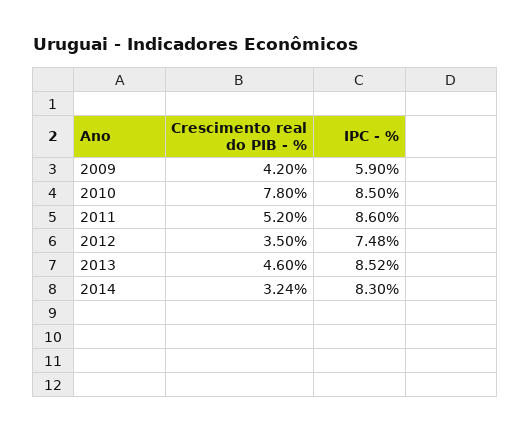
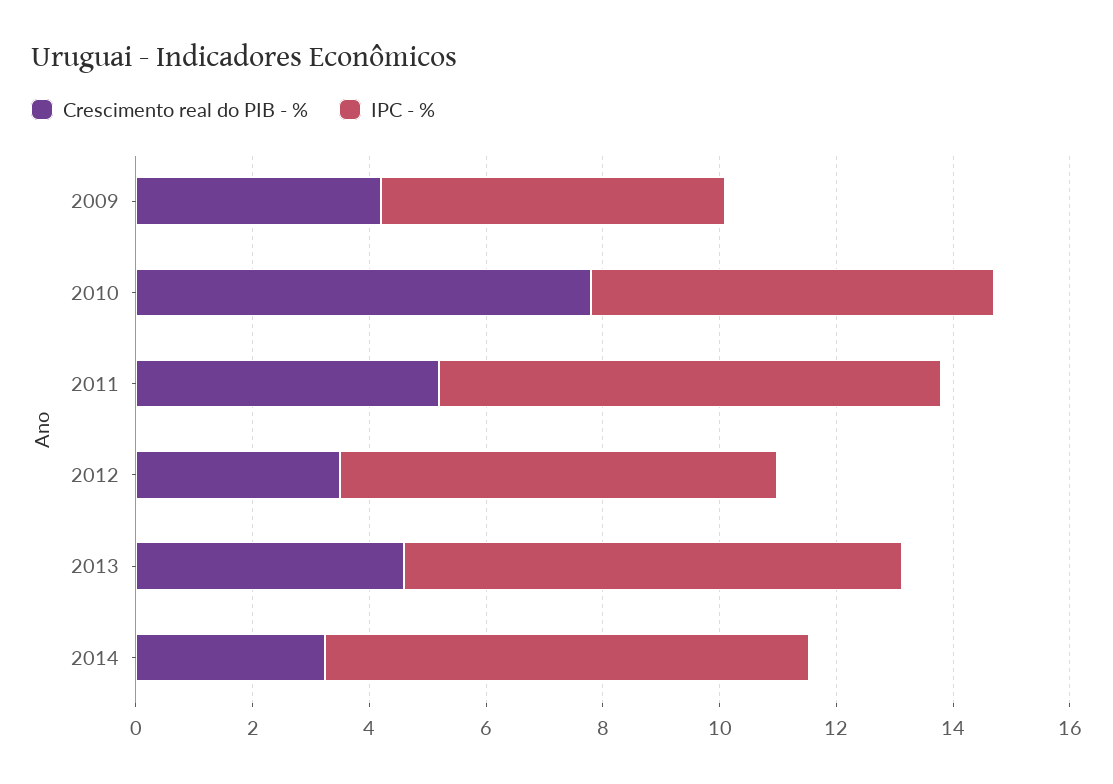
  {
    "Crescimento real do PIB - %": {
      "2009": 4.2,
      "2010": 7.8,
      "2011": 5.2,
      "2012": 3.5,
      "2013": 4.6,
      "2014": 3.24
    },
    "IPC - %": {
      "2009": 5.9,
-     "2010": 8.5,
+     "2010": 7,
      "2011": 8.6,
      "2012": 7.48,
      "2013": 8.52,
      "2014": 8.3
    }
  }

